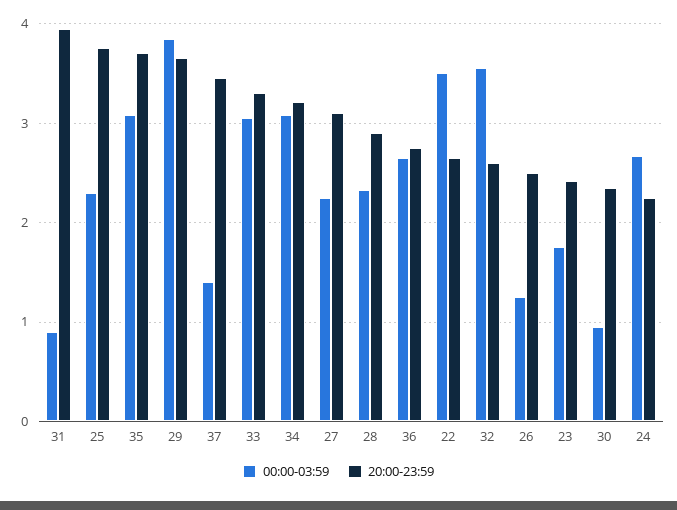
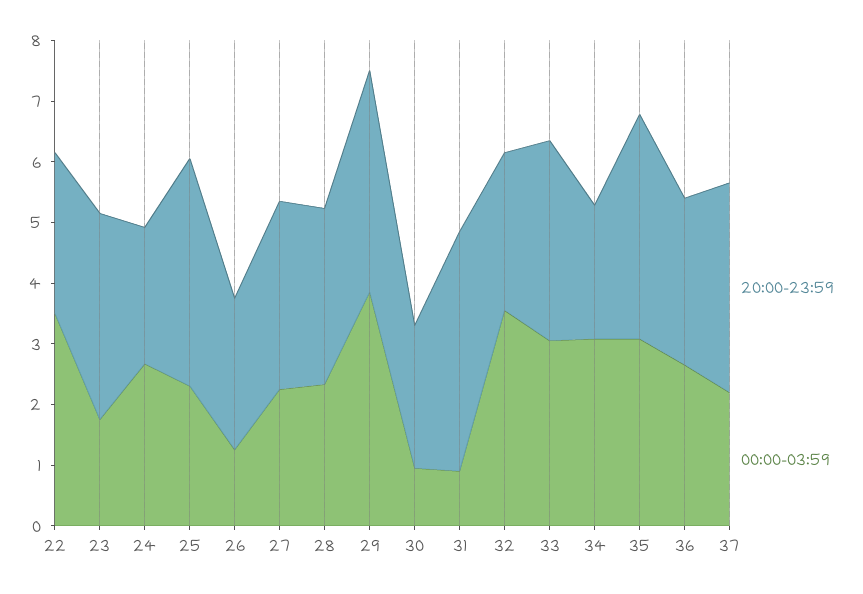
  {
    "00:00-03:59": {
      "31": 0.9,
      "25": 2.3,
      "35": 3.1,
      "29": 3.9,
-     "37": 1.4,
+     "37": 2.2,
      "33": 3.1,
      "34": 3.1,
      "27": 2.3,
      "28": 2.3,
      "36": 2.7,
      "22": 3.5,
      "32": 3.6,
      "26": 1.3,
      "23": 1.8,
      "30": 1,
      "24": 2.7
    },
    "20:00-23:59": {
      "31": 4,
      "25": 3.8,
      "35": 3.7,
      "29": 3.7,
      "37": 3.5,
      "33": 3.3,
-     "34": 3.2,
+     "34": 2.2,
      "27": 3.1,
      "28": 2.9,
      "36": 2.8,
      "22": 2.7,
      "32": 2.6,
      "26": 2.5,
-     "23": 2.4,
+     "23": 3.4,
      "30": 2.4,
      "24": 2.3
    }
  }

